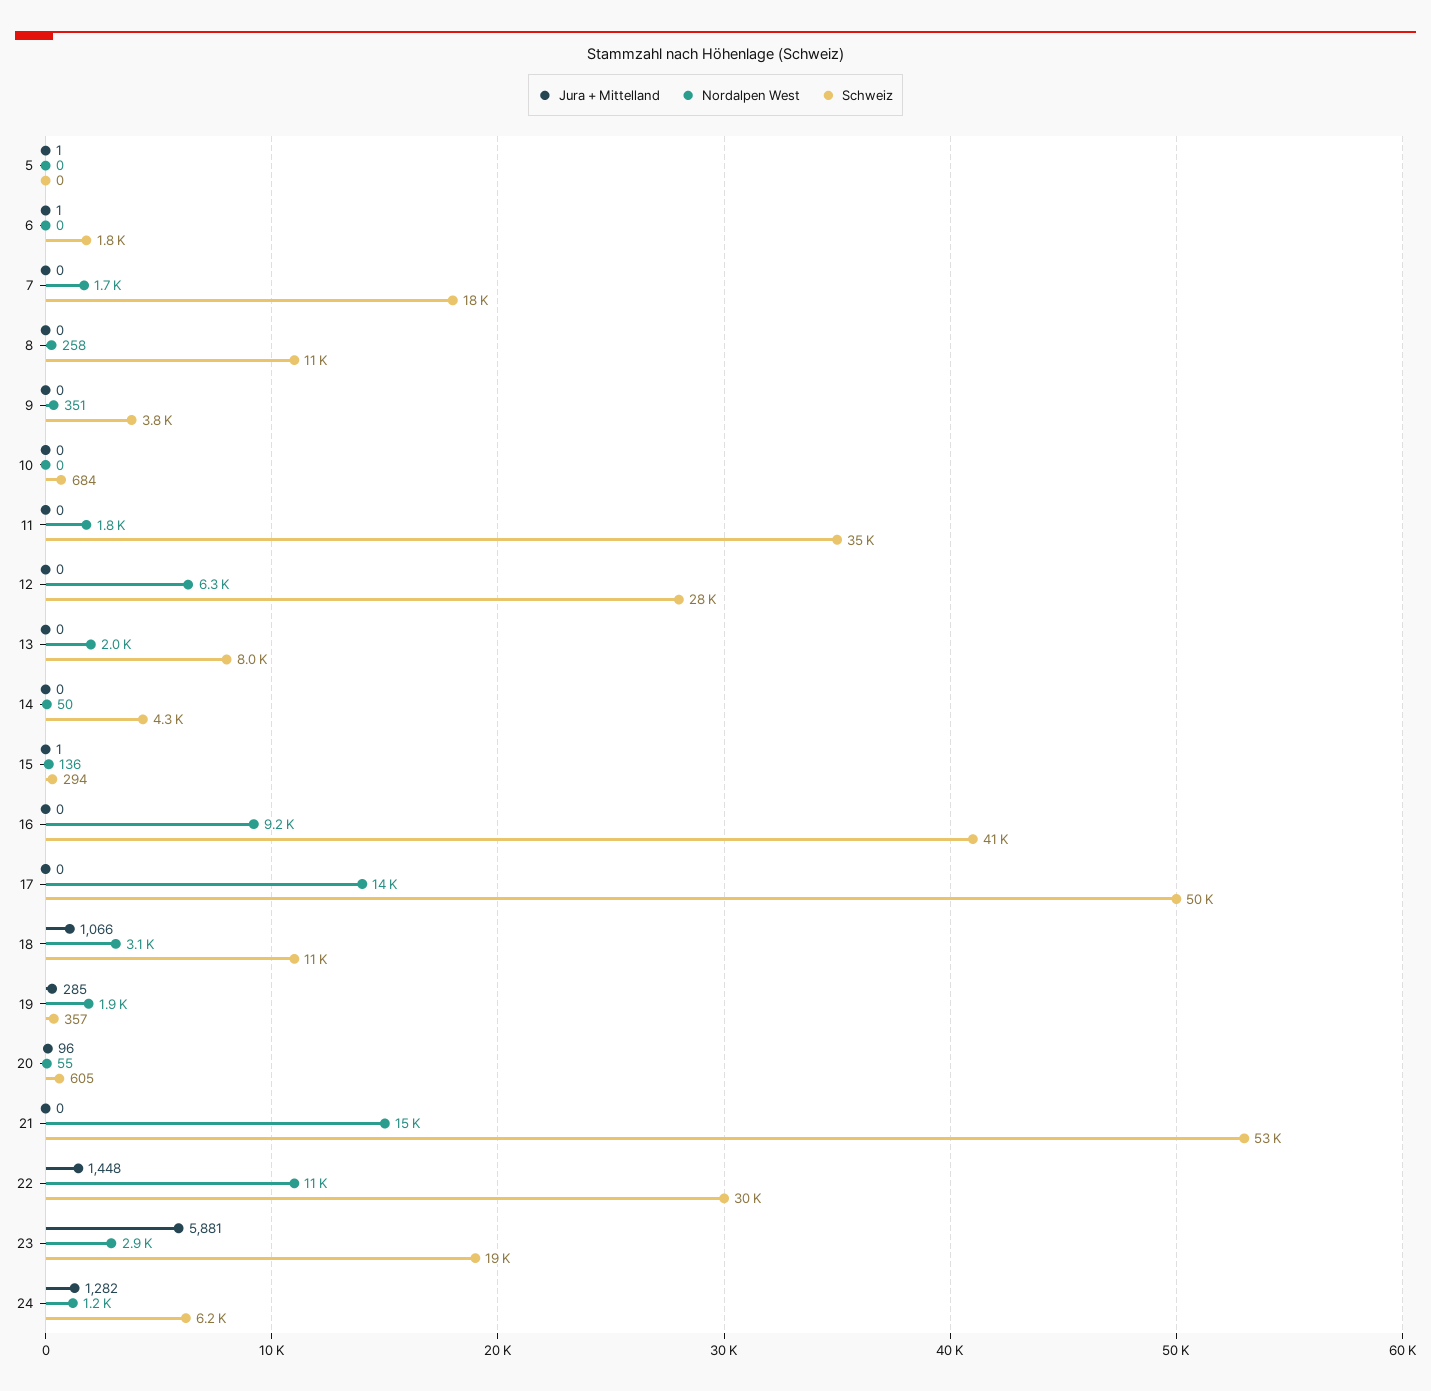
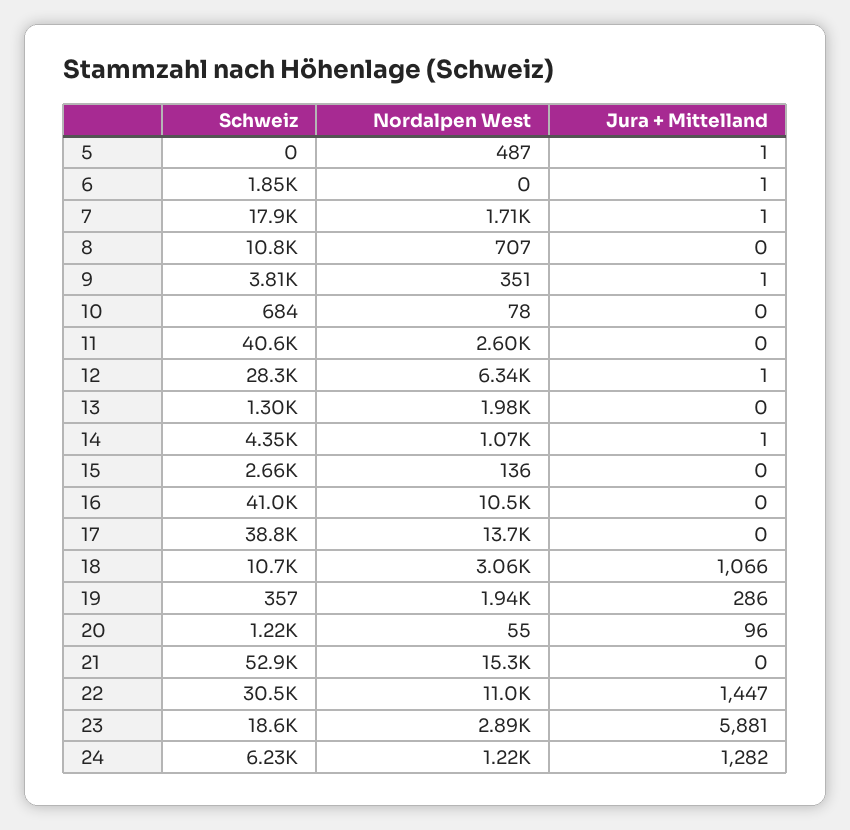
  {
    "Jura + Mittelland": {
      "5": 1,
      "6": 1,
-     "7": 0,
+     "7": 1,
      "8": 0,
-     "9": 0,
+     "9": 1,
      "10": 0,
      "11": 0,
-     "12": 0,
+     "12": 1,
      "13": 0,
-     "14": 0,
+     "14": 1,
-     "15": 1,
+     "15": 0,
      "16": 0,
      "17": 0,
      "18": 1066,
-     "19": 285,
+     "19": 286,
      "20": 96,
      "21": 0,
-     "22": 1448,
+     "22": 1447,
      "23": 5881,
      "24": 1282
    },
    "Nordalpen West": {
-     "5": 0,
+     "5": 487,
      "6": 0,
      "7": 1710,
-     "8": 258,
+     "8": 707,
      "9": 351,
-     "10": 0,
+     "10": 78,
-     "11": 1800,
+     "11": 2600,
      "12": 6340,
      "13": 1980,
-     "14": 50,
+     "14": 1070,
      "15": 136,
-     "16": 9200,
+     "16": 10500,
      "17": 13700,
      "18": 3060,
      "19": 1940,
      "20": 55,
      "21": 15300,
      "22": 11000,
      "23": 2890,
      "24": 1220
    },
    "Schweiz": {
      "5": 0,
      "6": 1850,
      "7": 17900,
      "8": 10800,
      "9": 3810,
      "10": 684,
-     "11": 35000,
+     "11": 40600,
      "12": 28300,
-     "13": 8000,
+     "13": 1300,
      "14": 4350,
-     "15": 294,
+     "15": 2660,
      "16": 41000,
-     "17": 50000,
+     "17": 38800,
      "18": 10700,
      "19": 357,
-     "20": 605,
+     "20": 1220,
      "21": 52900,
      "22": 30500,
      "23": 18600,
      "24": 6230
    }
  }

